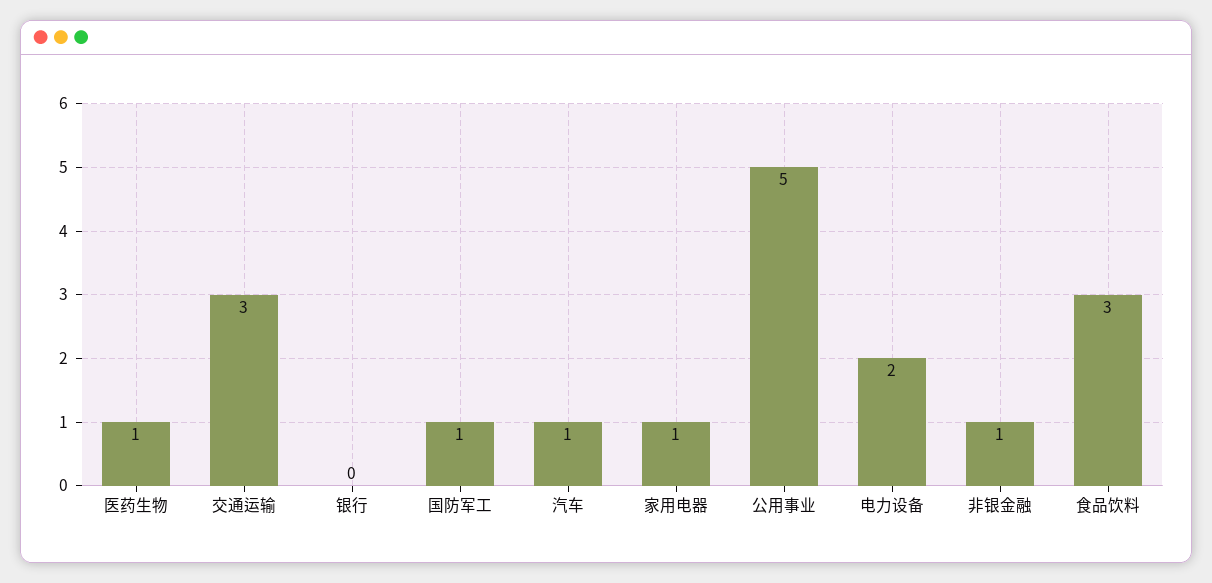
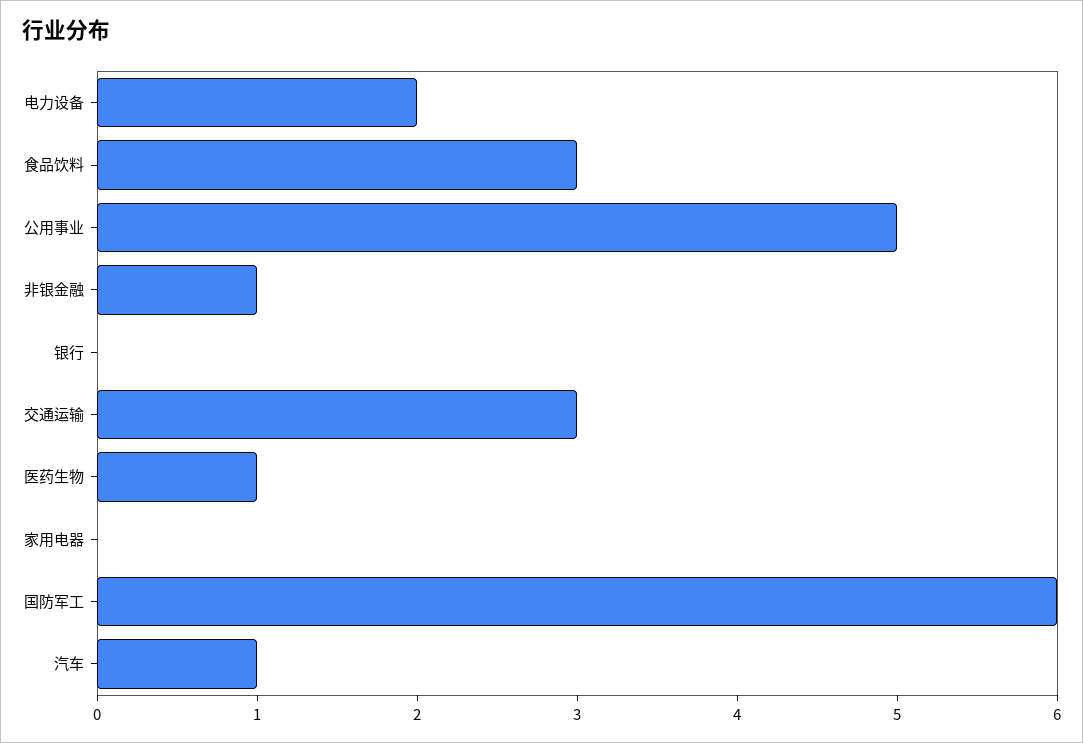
  {
    "医药生物": 1,
    "交通运输": 3,
    "银行": 0,
-   "国防军工": 1,
+   "国防军工": 6,
    "汽车": 1,
-   "家用电器": 1,
+   "家用电器": 0,
    "公用事业": 5,
    "电力设备": 2,
    "非银金融": 1,
    "食品饮料": 3
  }

